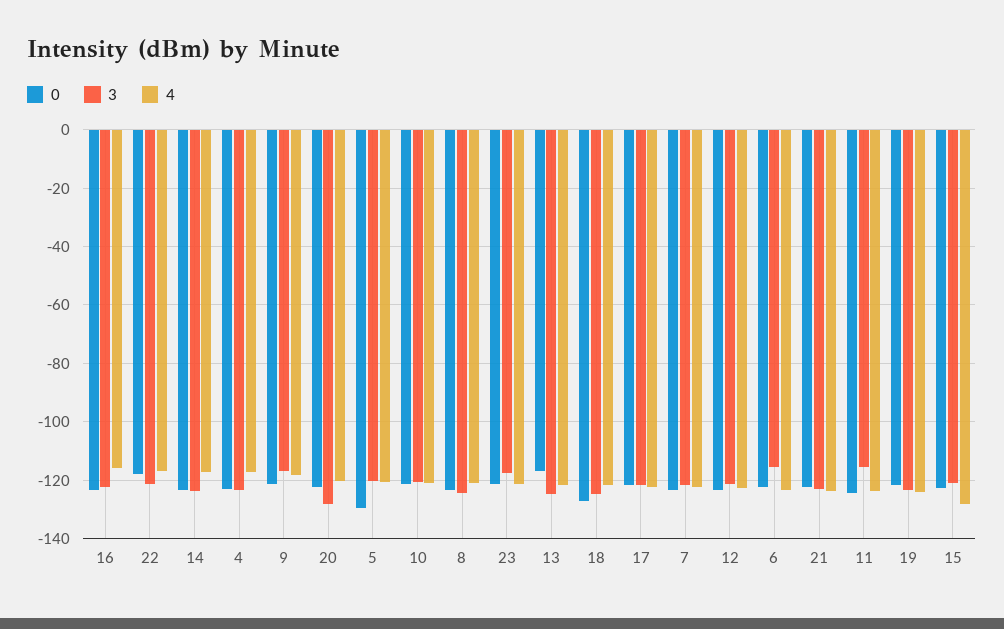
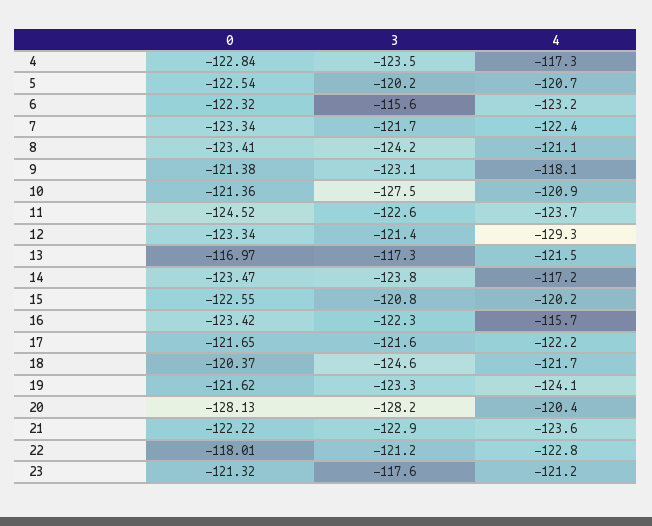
  {
    "0": {
      "16": -123.42,
      "22": -118.01,
      "14": -123.47,
      "4": -122.84,
      "9": -121.38,
-     "20": -122.5,
+     "20": -128.13,
-     "5": -130,
+     "5": -122.54,
      "10": -121.36,
      "8": -123.41,
      "23": -121.32,
      "13": -116.97,
-     "18": -127.5,
+     "18": -120.37,
      "17": -121.65,
      "7": -123.34,
      "12": -123.34,
      "6": -122.32,
      "21": -122.22,
      "11": -124.52,
      "19": -121.62,
      "15": -122.55
    },
    "3": {
      "16": -122.3,
      "22": -121.2,
      "14": -123.8,
      "4": -123.5,
-     "9": -117.5,
+     "9": -123.1,
      "20": -128.2,
      "5": -120.2,
-     "10": -120,
+     "10": -127.5,
      "8": -124.2,
      "23": -117.6,
-     "13": -125,
+     "13": -117.3,
      "18": -124.6,
      "17": -121.6,
      "7": -121.7,
      "12": -121.4,
      "6": -115.6,
      "21": -122.9,
-     "11": -115,
+     "11": -122.6,
      "19": -123.3,
      "15": -120.8
    },
    "4": {
      "16": -115.7,
-     "22": -117.5,
+     "22": -122.8,
      "14": -117.2,
      "4": -117.3,
      "9": -118.1,
      "20": -120.4,
      "5": -120.7,
      "10": -120.9,
      "8": -121.1,
      "23": -121.2,
      "13": -121.5,
      "18": -121.7,
      "17": -122.2,
      "7": -122.4,
-     "12": -122.5,
+     "12": -129.3,
      "6": -123.2,
      "21": -123.6,
      "11": -123.7,
      "19": -124.1,
-     "15": -127.5
+     "15": -120.2
    }
  }

